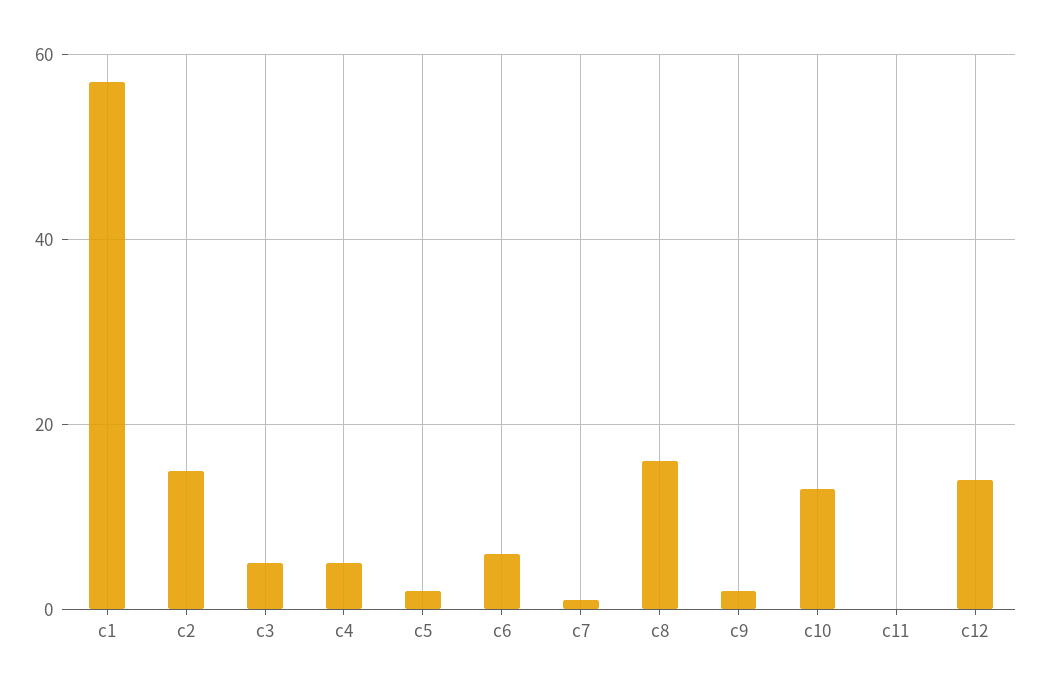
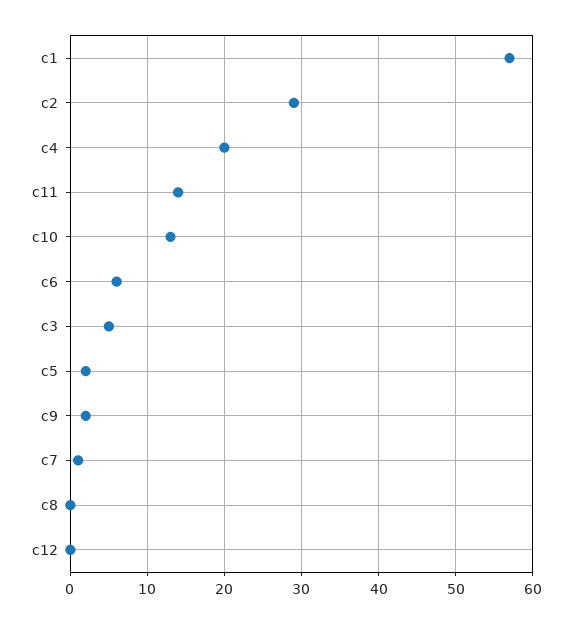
  {
    "c1": 57,
-   "c2": 15,
+   "c2": 29,
    "c3": 5,
-   "c4": 5,
+   "c4": 20,
    "c5": 2,
    "c6": 6,
    "c7": 1,
-   "c8": 15,
+   "c8": 0,
    "c9": 2,
    "c10": 13,
-   "c11": 0,
+   "c11": 14,
-   "c12": 15
+   "c12": 0
  }

